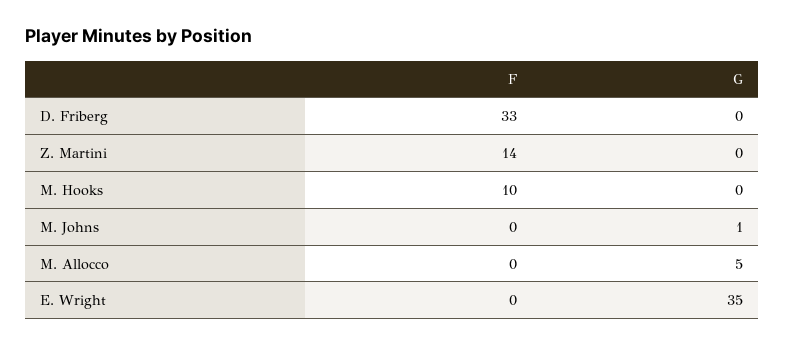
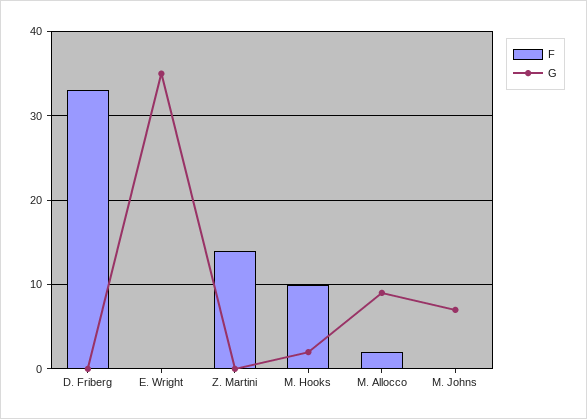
  {
    "F": {
      "D. Friberg": 33,
      "Z. Martini": 14,
      "M. Hooks": 10,
      "M. Johns": 0,
-     "M. Allocco": 0,
+     "M. Allocco": 2,
      "E. Wright": 0
    },
    "G": {
      "D. Friberg": 0,
      "Z. Martini": 0,
-     "M. Hooks": 0,
+     "M. Hooks": 2,
-     "M. Johns": 1,
+     "M. Johns": 7,
-     "M. Allocco": 5,
+     "M. Allocco": 9,
      "E. Wright": 35
    }
  }

